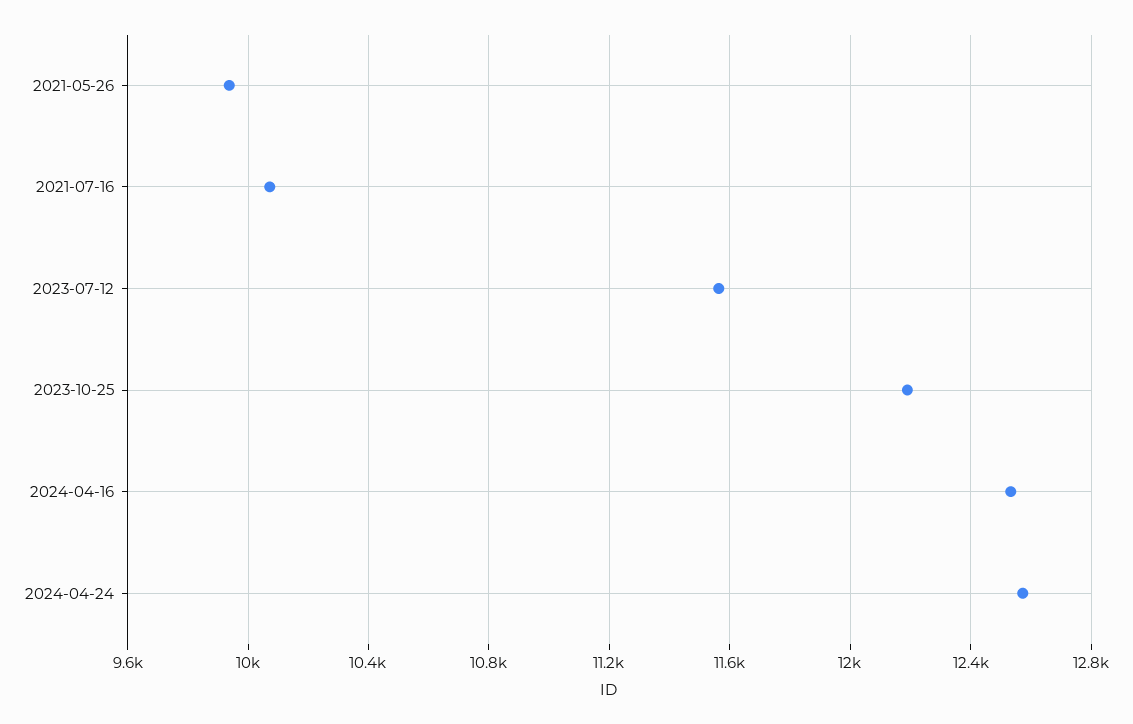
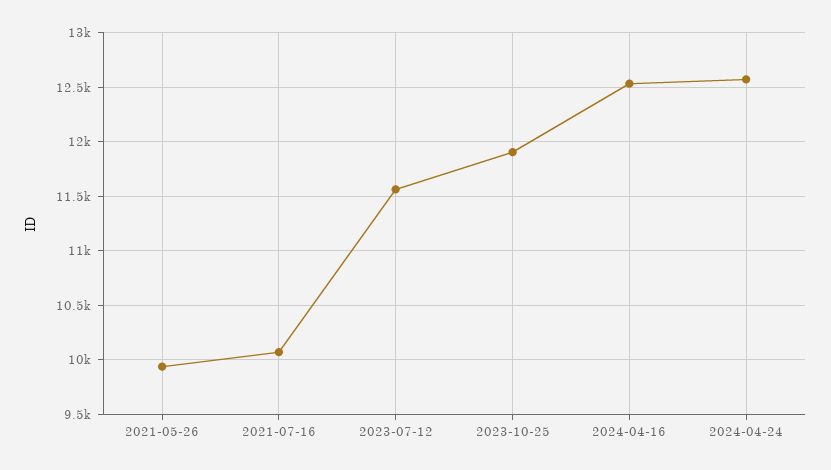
  {
    "2021-05-26": 9950,
    "2021-07-16": 10050,
    "2023-07-12": 11550,
-   "2023-10-25": 12200,
+   "2023-10-25": 11900,
    "2024-04-16": 12550,
    "2024-04-24": 12550
  }

